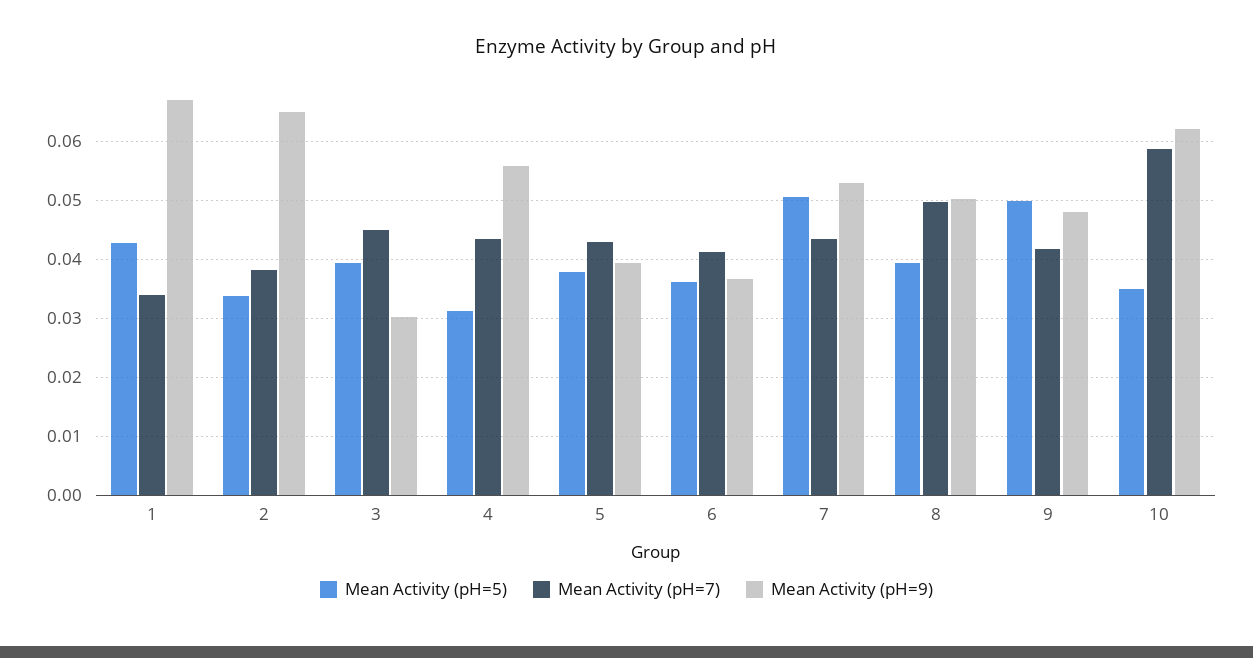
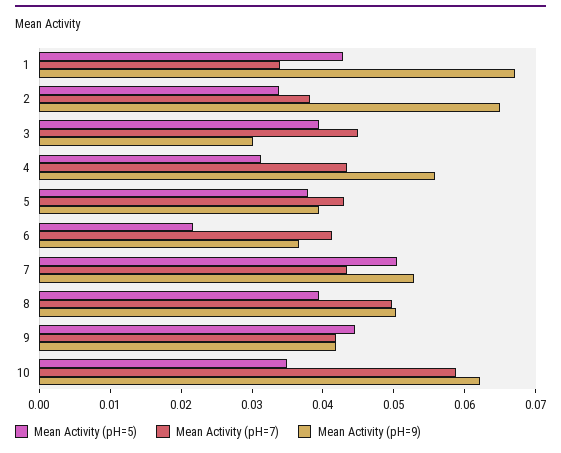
  {
    "Mean Activity (pH=5)": {
      "1": 0.042,
      "2": 0.034,
      "3": 0.04,
      "4": 0.032,
      "5": 0.038,
-     "6": 0.036,
+     "6": 0.022,
      "7": 0.05,
      "8": 0.04,
-     "9": 0.05,
+     "9": 0.044,
      "10": 0.034
    },
    "Mean Activity (pH=7)": {
      "1": 0.034,
      "2": 0.038,
      "3": 0.046,
      "4": 0.044,
      "5": 0.044,
      "6": 0.042,
      "7": 0.044,
      "8": 0.05,
      "9": 0.042,
      "10": 0.058
    },
    "Mean Activity (pH=9)": {
      "1": 0.068,
      "2": 0.066,
      "3": 0.03,
      "4": 0.056,
      "5": 0.04,
      "6": 0.036,
      "7": 0.052,
      "8": 0.05,
-     "9": 0.048,
+     "9": 0.042,
      "10": 0.062
    }
  }

